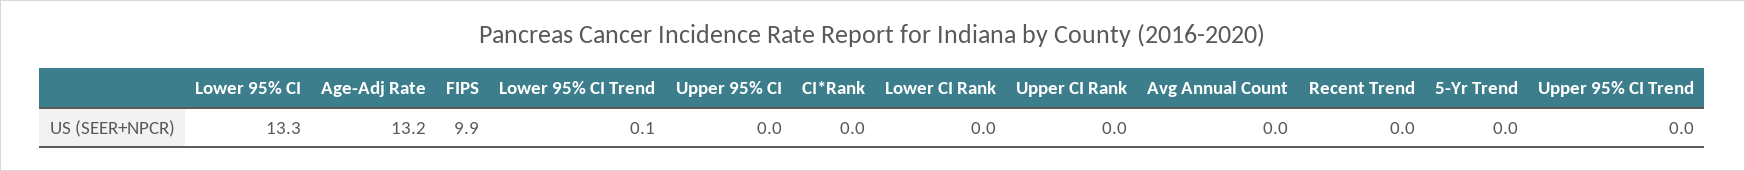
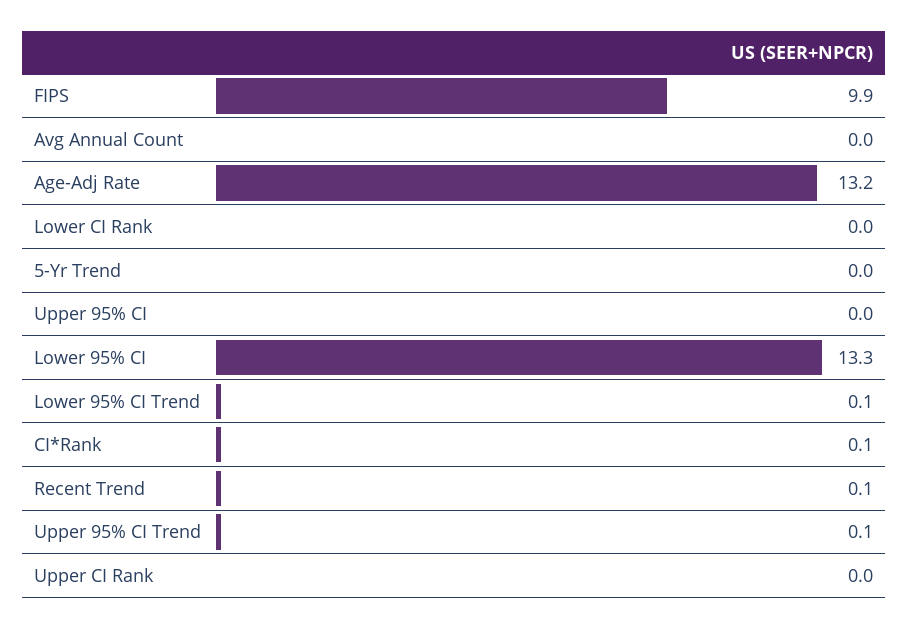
  {
    "Lower 95% CI": 13.3,
    "Age-Adj Rate": 13.2,
    "FIPS": 9.9,
    "Lower 95% CI Trend": 0.1,
    "Upper 95% CI": 0,
-   "CI*Rank": 0,
+   "CI*Rank": 0.1,
    "Lower CI Rank": 0,
    "Upper CI Rank": 0,
    "Avg Annual Count": 0,
-   "Recent Trend": 0,
+   "Recent Trend": 0.1,
    "5-Yr Trend": 0,
-   "Upper 95% CI Trend": 0
+   "Upper 95% CI Trend": 0.1
  }

